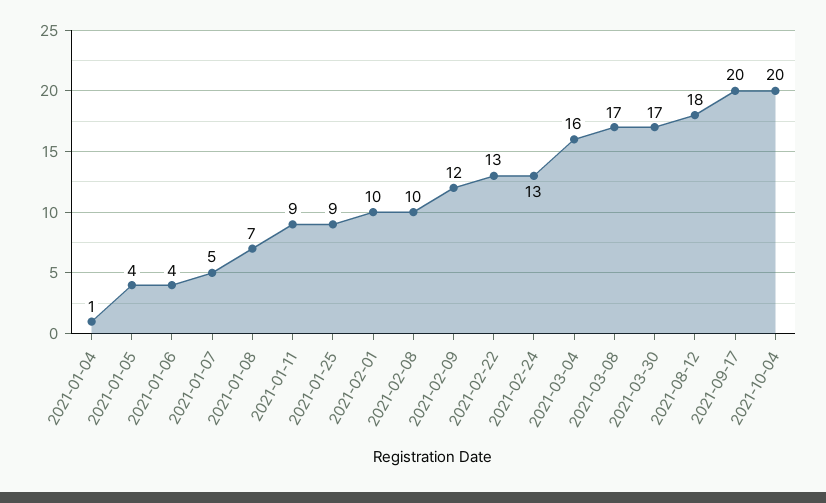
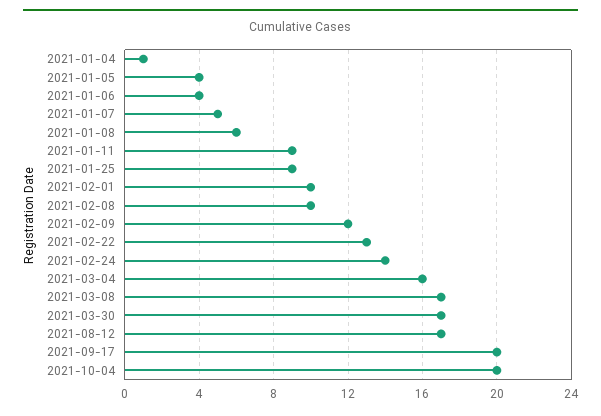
  {
    "2021-01-04": 1,
    "2021-01-05": 4,
    "2021-01-06": 4,
    "2021-01-07": 5,
-   "2021-01-08": 7,
+   "2021-01-08": 6,
    "2021-01-11": 9,
    "2021-01-25": 9,
    "2021-02-01": 10,
    "2021-02-08": 10,
    "2021-02-09": 12,
    "2021-02-22": 13,
-   "2021-02-24": 13,
+   "2021-02-24": 14,
    "2021-03-04": 16,
    "2021-03-08": 17,
    "2021-03-30": 17,
-   "2021-08-12": 18,
+   "2021-08-12": 17,
    "2021-09-17": 20,
    "2021-10-04": 20
  }

